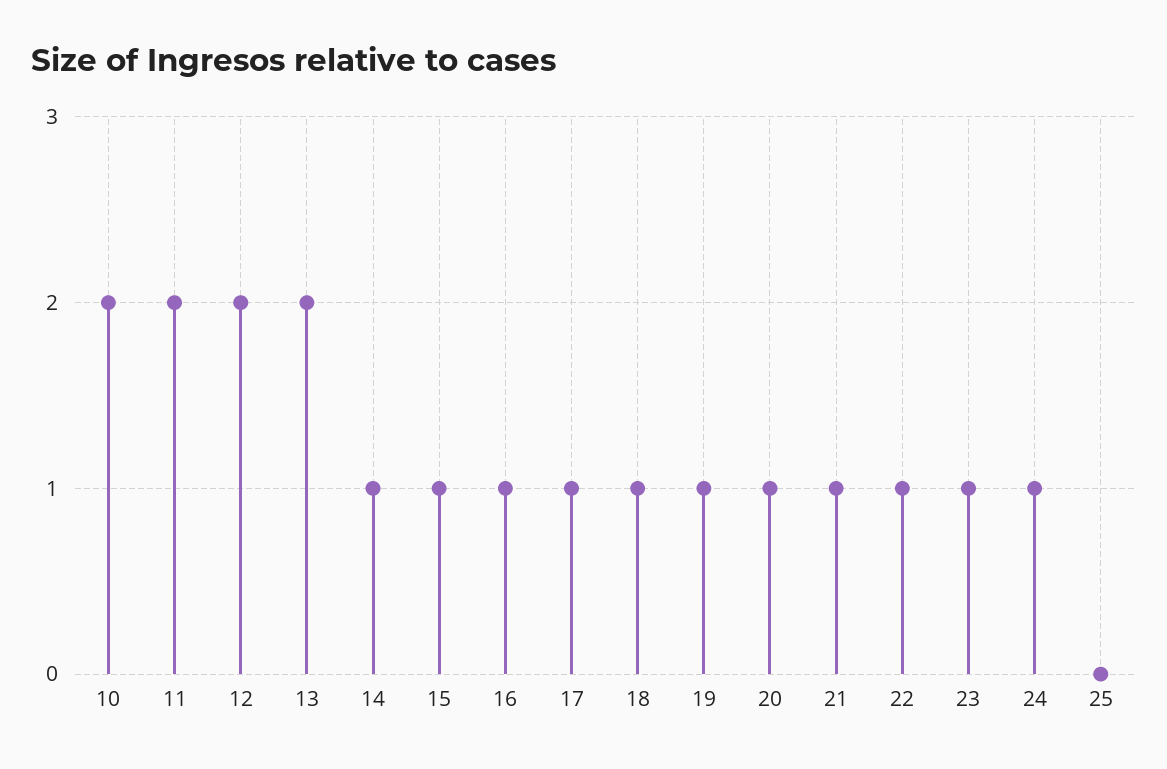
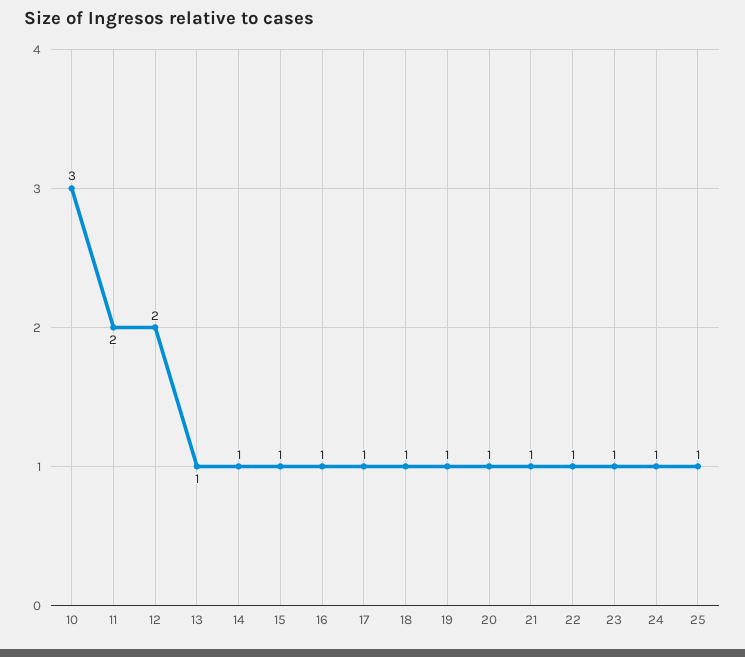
  {
-   "10": 2,
+   "10": 3,
    "11": 2,
    "12": 2,
-   "13": 2,
+   "13": 1,
    "14": 1,
    "15": 1,
    "16": 1,
    "17": 1,
    "18": 1,
    "19": 1,
    "20": 1,
    "21": 1,
    "22": 1,
    "23": 1,
    "24": 1,
-   "25": 0
+   "25": 1
  }

